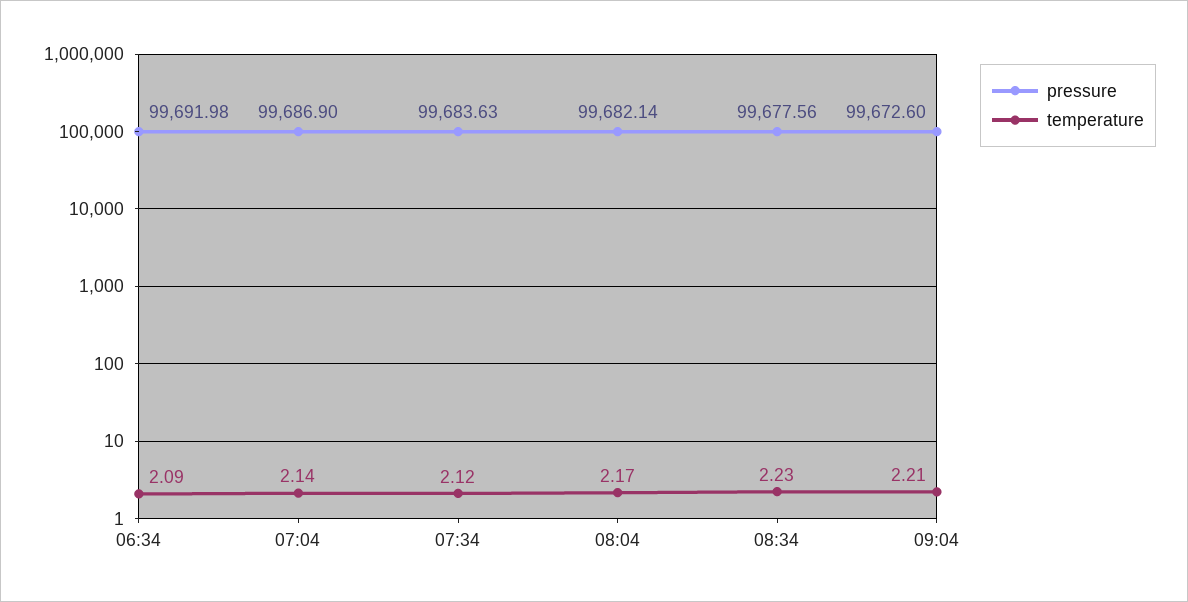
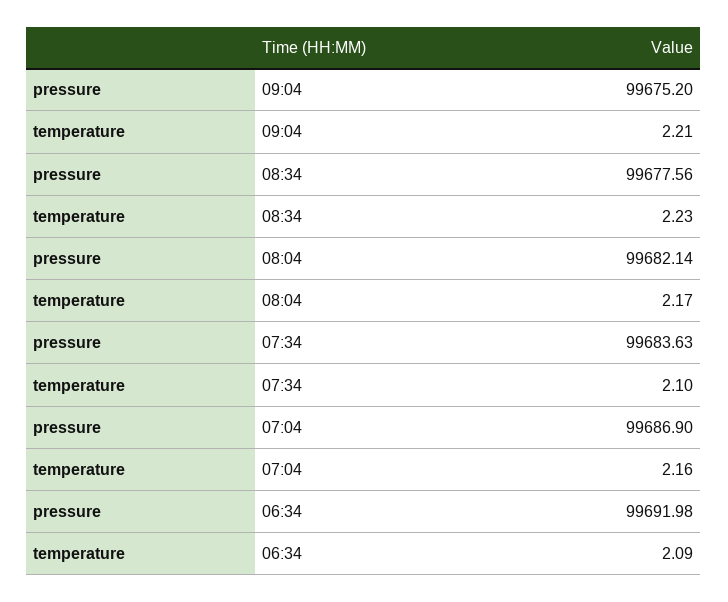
  {
    "pressure": {
      "06:34": 99691.98,
      "07:04": 99686.9,
      "07:34": 99683.63,
      "08:04": 99682.14,
      "08:34": 99677.56,
-     "09:04": 99672.6
+     "09:04": 99675.2
    },
    "temperature": {
      "06:34": 2.09,
-     "07:04": 2.14,
+     "07:04": 2.16,
-     "07:34": 2.12,
+     "07:34": 2.1,
      "08:04": 2.17,
      "08:34": 2.23,
      "09:04": 2.21
    }
  }

